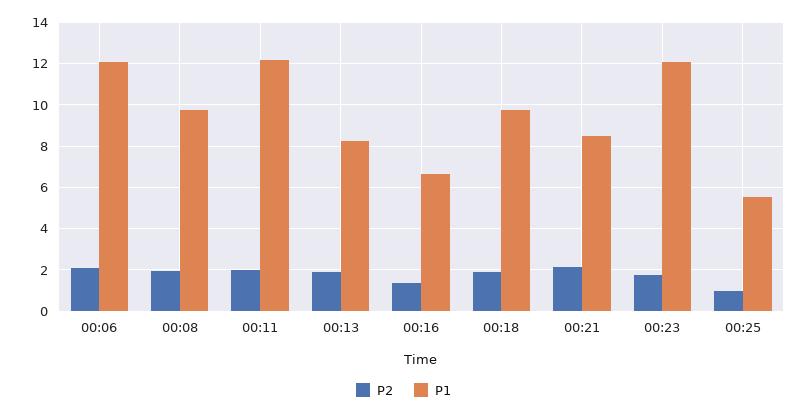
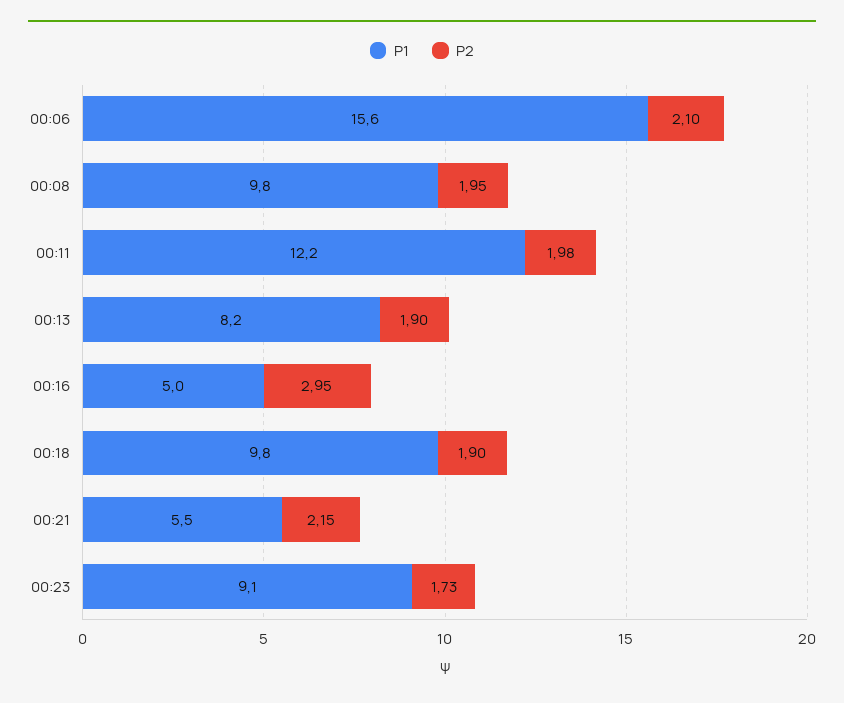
  {
    "P2": {
      "00:06": 2.1,
      "00:08": 1.95,
      "00:11": 1.98,
      "00:13": 1.9,
-     "00:16": 1.5,
+     "00:16": 2.95,
      "00:18": 1.9,
      "00:21": 2.15,
-     "00:23": 1.73,
+     "00:23": 1.73
-     "00:25": 1
    },
    "P1": {
-     "00:06": 12,
+     "00:06": 15.6,
      "00:08": 9.8,
      "00:11": 12.2,
      "00:13": 8.2,
-     "00:16": 6.5,
+     "00:16": 5,
      "00:18": 9.8,
-     "00:21": 8.5,
+     "00:21": 5.5,
-     "00:23": 12,
+     "00:23": 9.1
-     "00:25": 5.5
    }
  }

